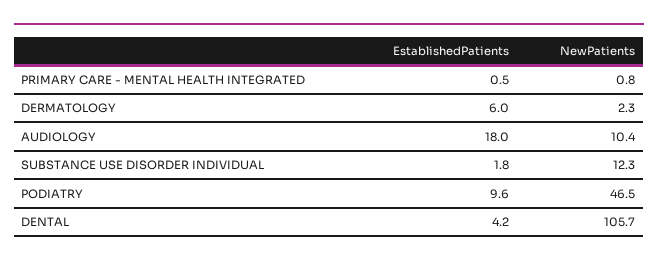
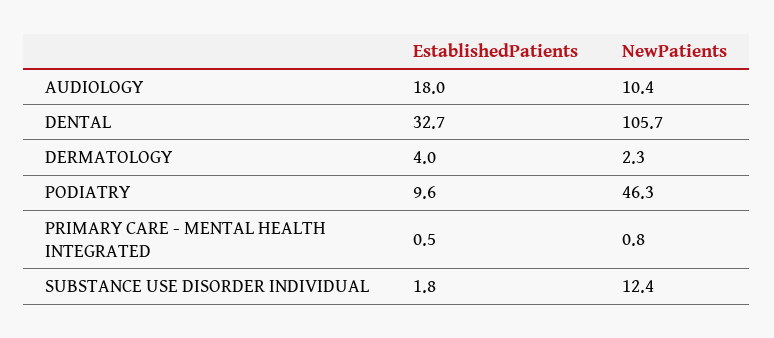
  {
    "EstablishedPatients": {
      "PRIMARY CARE - MENTAL HEALTH INTEGRATED": 0.5,
-     "DERMATOLOGY": 6,
+     "DERMATOLOGY": 4,
      "AUDIOLOGY": 18,
      "SUBSTANCE USE DISORDER INDIVIDUAL": 1.8,
      "PODIATRY": 9.6,
-     "DENTAL": 4.2
+     "DENTAL": 32.7
    },
    "NewPatients": {
      "PRIMARY CARE - MENTAL HEALTH INTEGRATED": 0.8,
      "DERMATOLOGY": 2.3,
      "AUDIOLOGY": 10.4,
-     "SUBSTANCE USE DISORDER INDIVIDUAL": 12.3,
+     "SUBSTANCE USE DISORDER INDIVIDUAL": 12.4,
-     "PODIATRY": 46.5,
+     "PODIATRY": 46.3,
      "DENTAL": 105.7
    }
  }

